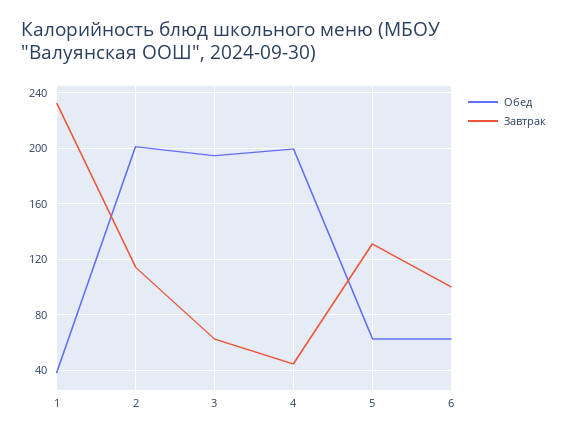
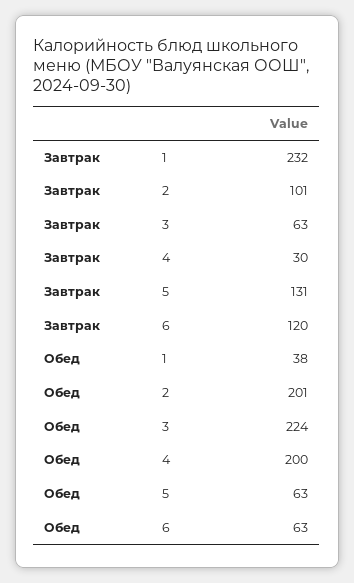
  {
    "Обед": {
      "1": 38,
      "2": 201,
-     "3": 195,
+     "3": 224,
      "4": 200,
      "5": 63,
      "6": 63
    },
    "Завтрак": {
      "1": 232,
-     "2": 115,
+     "2": 101,
      "3": 63,
-     "4": 45,
+     "4": 30,
      "5": 131,
-     "6": 100
+     "6": 120
    }
  }

